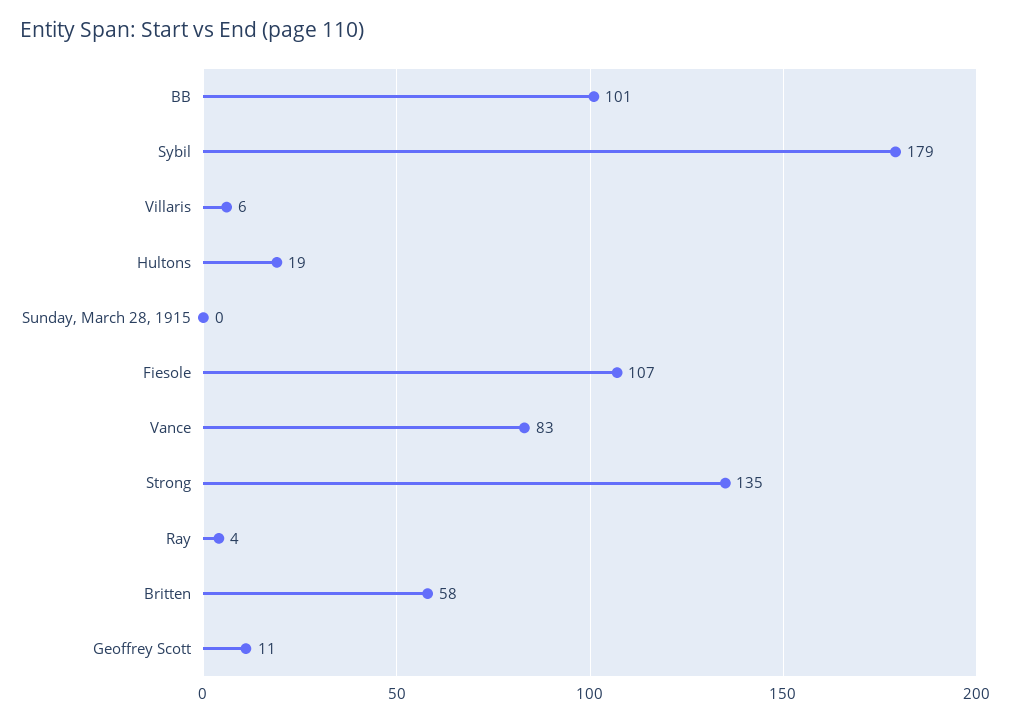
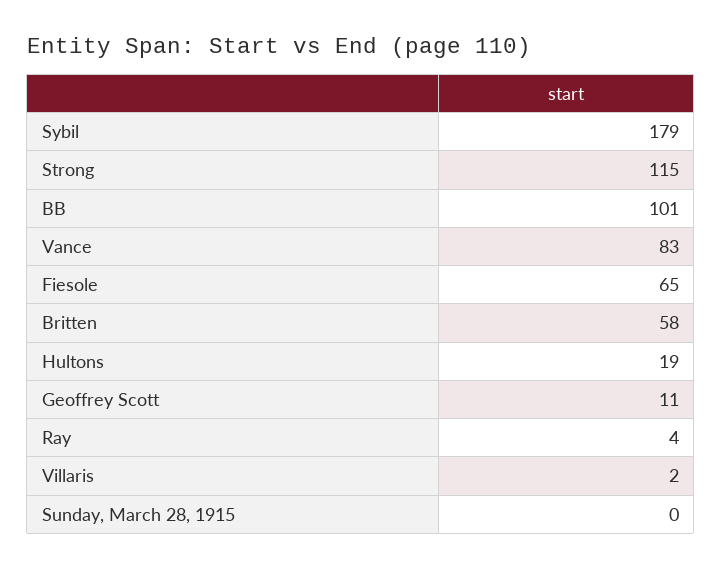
  {
    "BB": 101,
    "Sybil": 179,
-   "Villaris": 6,
+   "Villaris": 2,
    "Hultons": 19,
    "Sunday, March 28, 1915": 0,
-   "Fiesole": 107,
+   "Fiesole": 65,
    "Vance": 83,
-   "Strong": 135,
+   "Strong": 115,
    "Ray": 4,
    "Britten": 58,
    "Geoffrey Scott": 11
  }

